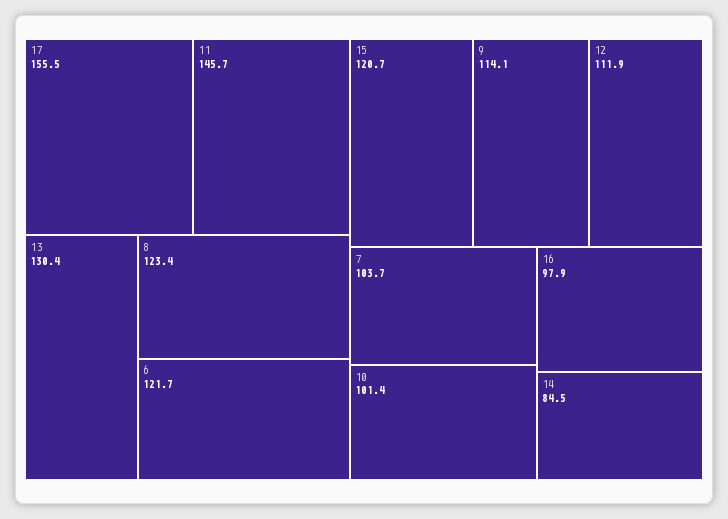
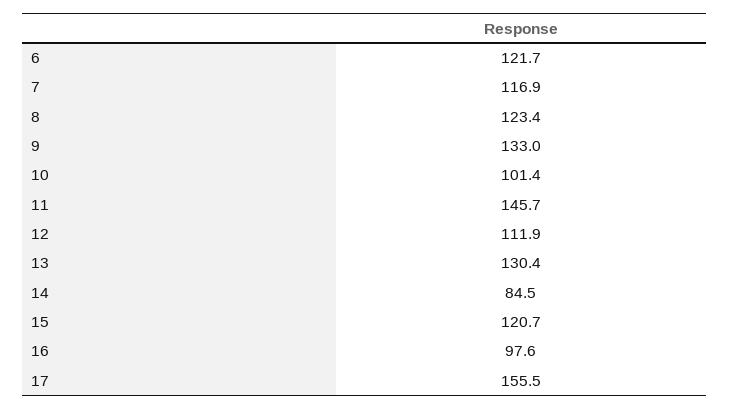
  {
    "17": 155.5,
    "11": 145.7,
    "13": 130.4,
    "8": 123.4,
    "6": 121.7,
    "15": 120.7,
-   "9": 114.1,
+   "9": 133,
    "12": 111.9,
-   "7": 103.7,
+   "7": 116.9,
    "10": 101.4,
-   "16": 97.9,
+   "16": 97.6,
    "14": 84.5
  }

